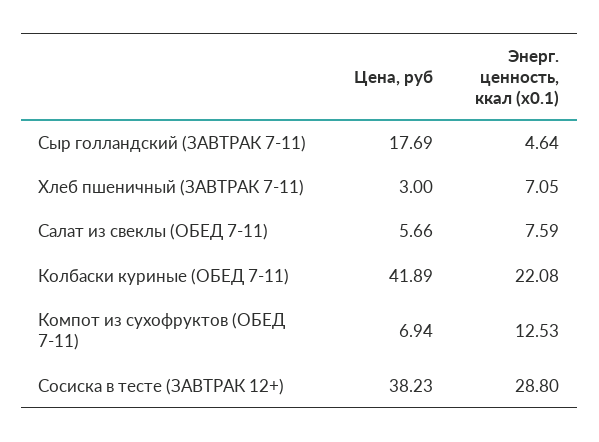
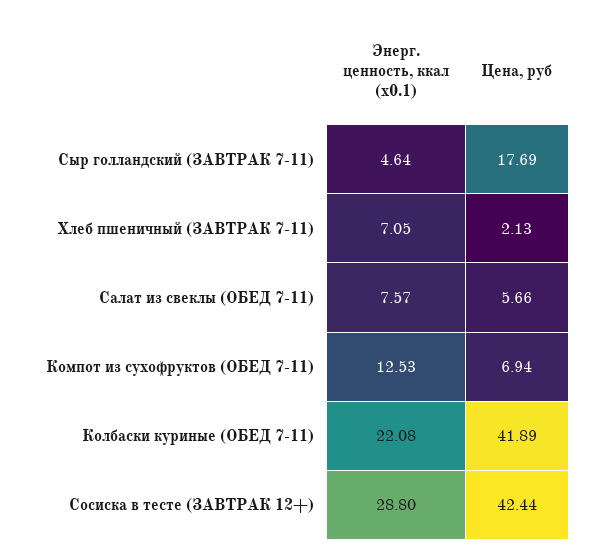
  {
    "Цена, руб": {
      "Сыр голландский (ЗАВТРАК 7-11)": 17.69,
-     "Хлеб пшеничный (ЗАВТРАК 7-11)": 3,
+     "Хлеб пшеничный (ЗАВТРАК 7-11)": 2.13,
      "Салат из свеклы (ОБЕД 7-11)": 5.66,
      "Колбаски куриные (ОБЕД 7-11)": 41.89,
      "Компот из сухофруктов (ОБЕД 7-11)": 6.94,
-     "Сосиска в тесте (ЗАВТРАК 12+)": 38.23
+     "Сосиска в тесте (ЗАВТРАК 12+)": 42.44
    },
    "Энерг. ценность, ккал (x0.1)": {
      "Сыр голландский (ЗАВТРАК 7-11)": 4.64,
      "Хлеб пшеничный (ЗАВТРАК 7-11)": 7.05,
-     "Салат из свеклы (ОБЕД 7-11)": 7.59,
+     "Салат из свеклы (ОБЕД 7-11)": 7.57,
      "Колбаски куриные (ОБЕД 7-11)": 22.08,
      "Компот из сухофруктов (ОБЕД 7-11)": 12.53,
      "Сосиска в тесте (ЗАВТРАК 12+)": 28.8
    }
  }

